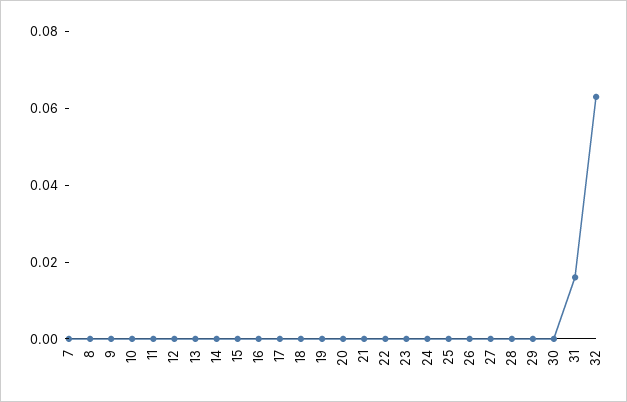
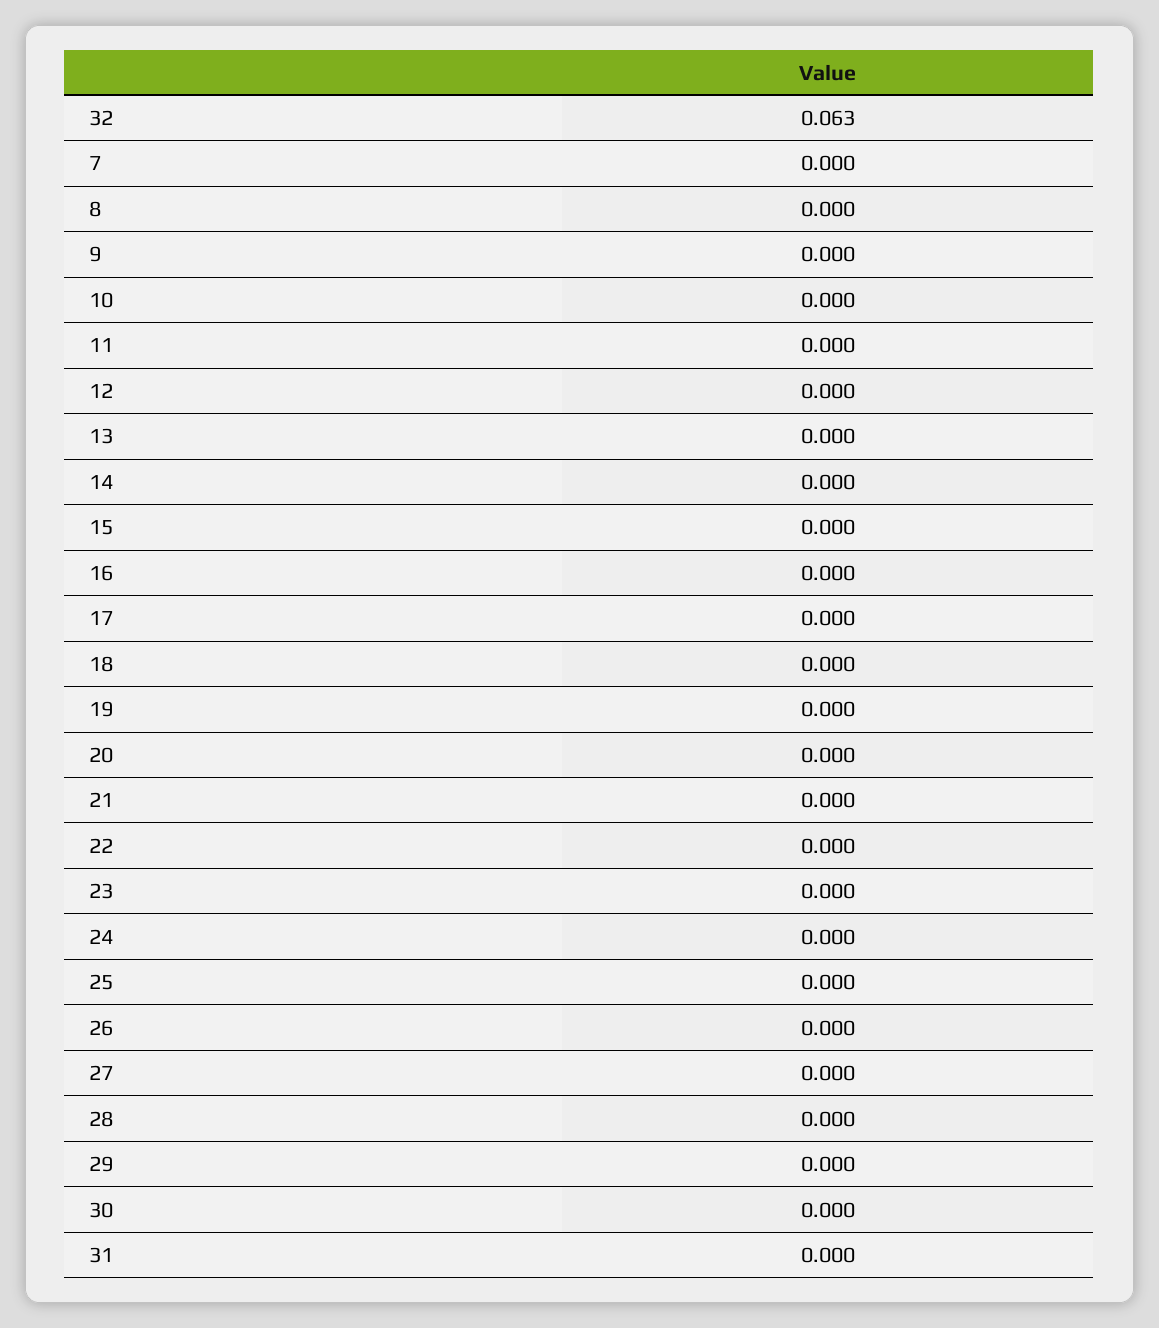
  {
    "7": 0,
    "8": 0,
    "9": 0,
    "10": 0,
    "11": 0,
    "12": 0,
    "13": 0,
    "14": 0,
    "15": 0,
    "16": 0,
    "17": 0,
    "18": 0,
    "19": 0,
    "20": 0,
    "21": 0,
    "22": 0,
    "23": 0,
    "24": 0,
    "25": 0,
    "26": 0,
    "27": 0,
    "28": 0,
    "29": 0,
    "30": 0,
-   "31": 0.015,
+   "31": 0,
    "32": 0.063
  }

